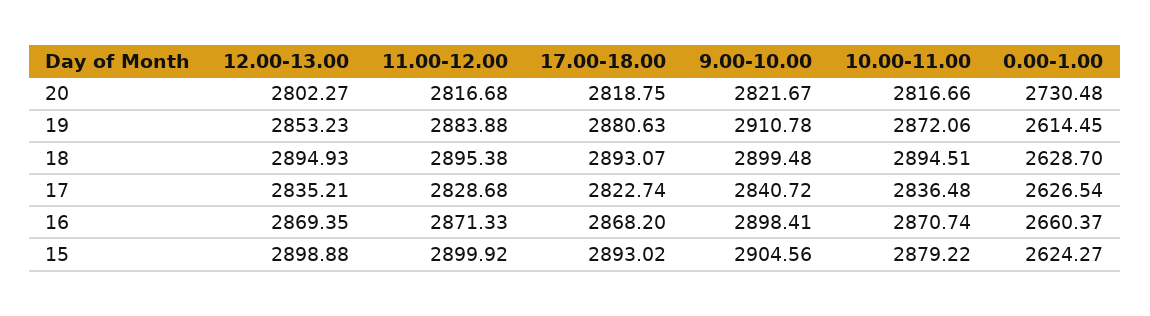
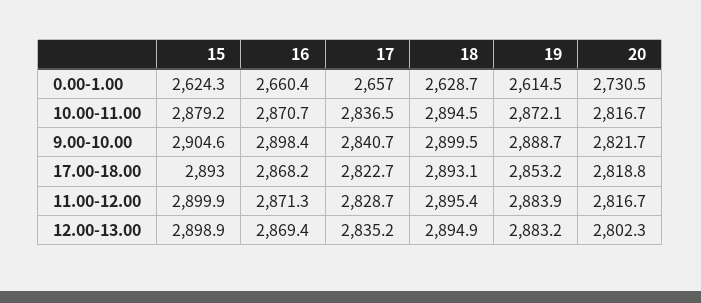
  {
    "12.00-13.00": {
      "20": 2802.27,
-     "19": 2853.23,
+     "19": 2883.2,
      "18": 2894.93,
      "17": 2835.21,
      "16": 2869.35,
      "15": 2898.88
    },
    "11.00-12.00": {
      "20": 2816.68,
      "19": 2883.88,
      "18": 2895.38,
      "17": 2828.68,
      "16": 2871.33,
      "15": 2899.92
    },
    "17.00-18.00": {
      "20": 2818.75,
-     "19": 2880.63,
+     "19": 2853.2,
      "18": 2893.07,
      "17": 2822.74,
      "16": 2868.2,
      "15": 2893.02
    },
    "9.00-10.00": {
      "20": 2821.67,
-     "19": 2910.78,
+     "19": 2888.7,
      "18": 2899.48,
      "17": 2840.72,
      "16": 2898.41,
      "15": 2904.56
    },
    "10.00-11.00": {
      "20": 2816.66,
      "19": 2872.06,
      "18": 2894.51,
      "17": 2836.48,
      "16": 2870.74,
      "15": 2879.22
    },
    "0.00-1.00": {
      "20": 2730.48,
      "19": 2614.45,
      "18": 2628.7,
-     "17": 2626.54,
+     "17": 2657,
      "16": 2660.37,
      "15": 2624.27
    }
  }

